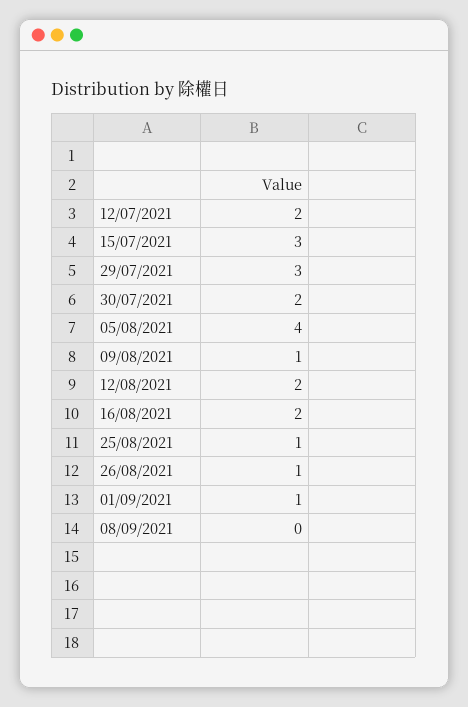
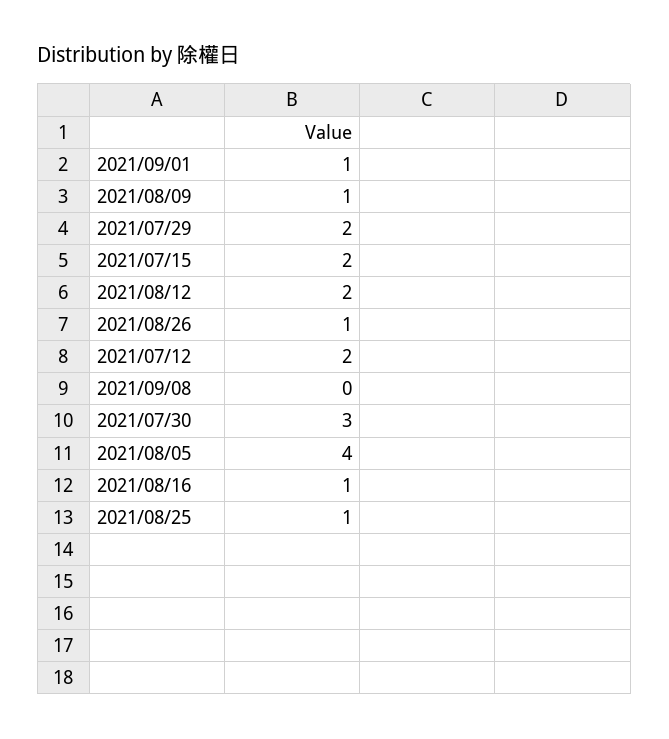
  {
    "12/07/2021": 2,
-   "15/07/2021": 3,
+   "15/07/2021": 2,
-   "29/07/2021": 3,
+   "29/07/2021": 2,
-   "30/07/2021": 2,
+   "30/07/2021": 3,
    "05/08/2021": 4,
    "09/08/2021": 1,
    "12/08/2021": 2,
-   "16/08/2021": 2,
+   "16/08/2021": 1,
    "25/08/2021": 1,
    "26/08/2021": 1,
    "01/09/2021": 1,
    "08/09/2021": 0
  }

